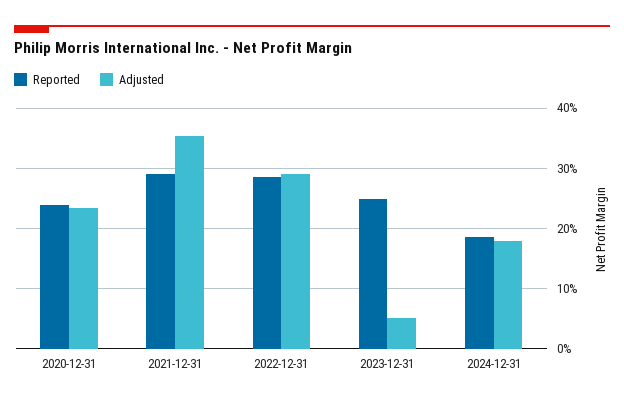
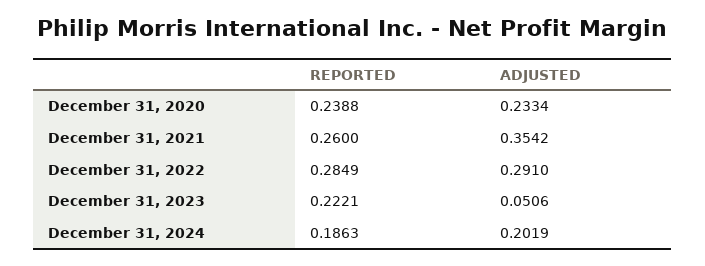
  {
    "Reported": {
      "2020-12-31": 0.2388,
-     "2021-12-31": 0.29,
+     "2021-12-31": 0.26,
      "2022-12-31": 0.2849,
-     "2023-12-31": 0.25,
+     "2023-12-31": 0.2221,
      "2024-12-31": 0.1863
    },
    "Adjusted": {
      "2020-12-31": 0.2334,
      "2021-12-31": 0.3542,
      "2022-12-31": 0.291,
      "2023-12-31": 0.0506,
-     "2024-12-31": 0.18
+     "2024-12-31": 0.2019
    }
  }

